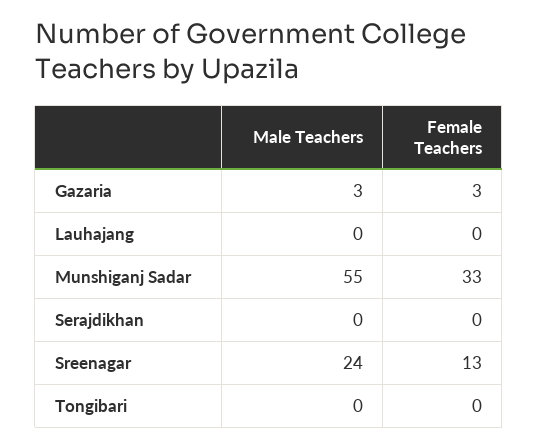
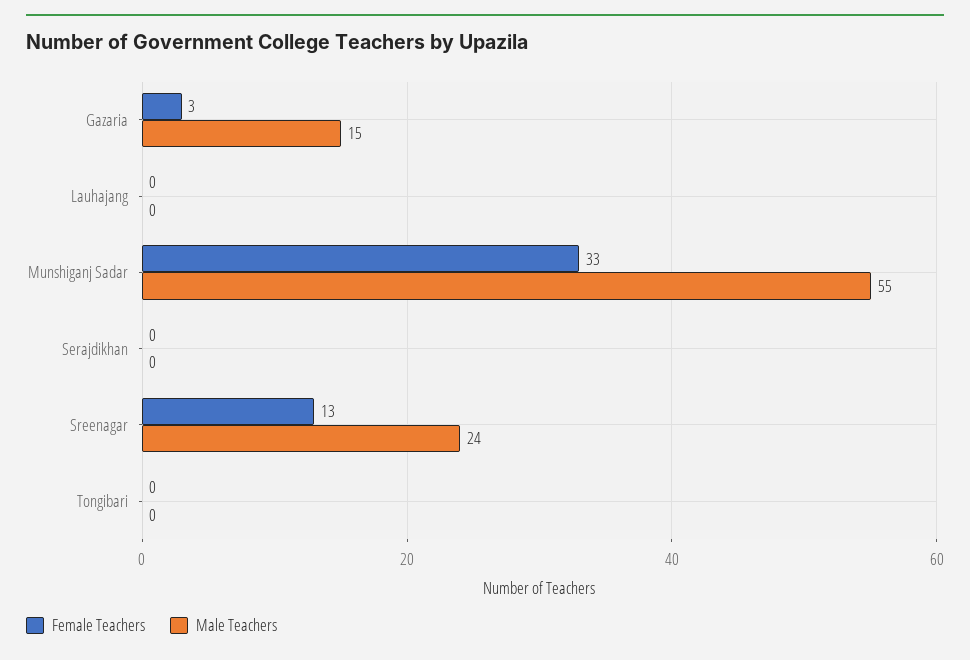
  {
    "Male Teachers": {
-     "Gazaria": 3,
+     "Gazaria": 15,
      "Lauhajang": 0,
      "Munshiganj Sadar": 55,
      "Serajdikhan": 0,
      "Sreenagar": 24,
      "Tongibari": 0
    },
    "Female Teachers": {
      "Gazaria": 3,
      "Lauhajang": 0,
      "Munshiganj Sadar": 33,
      "Serajdikhan": 0,
      "Sreenagar": 13,
      "Tongibari": 0
    }
  }

